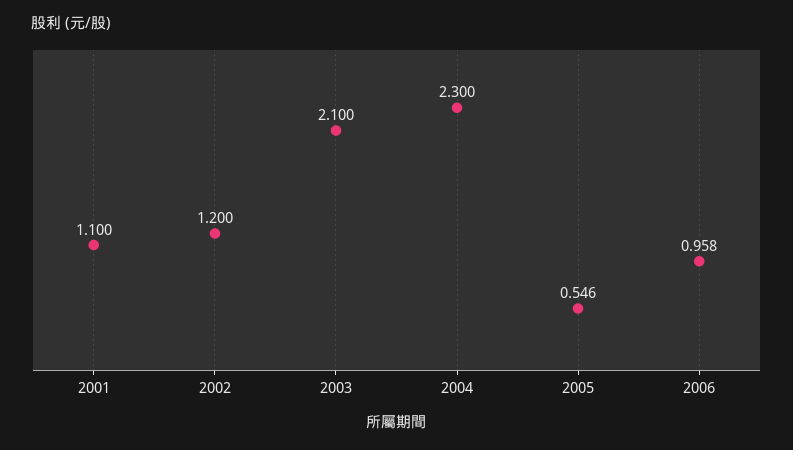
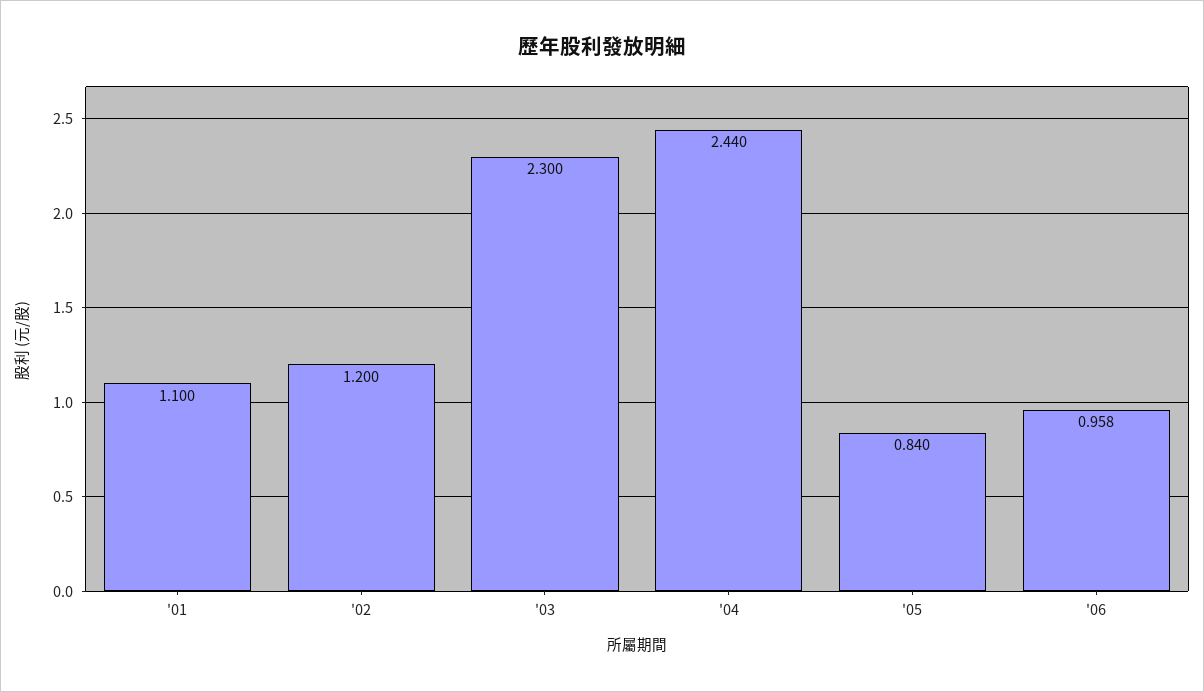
  {
    "2001": 1.1,
    "2002": 1.2,
-   "2003": 2.1,
+   "2003": 2.3,
-   "2004": 2.3,
+   "2004": 2.44,
-   "2005": 0.546,
+   "2005": 0.84,
    "2006": 0.958
  }

